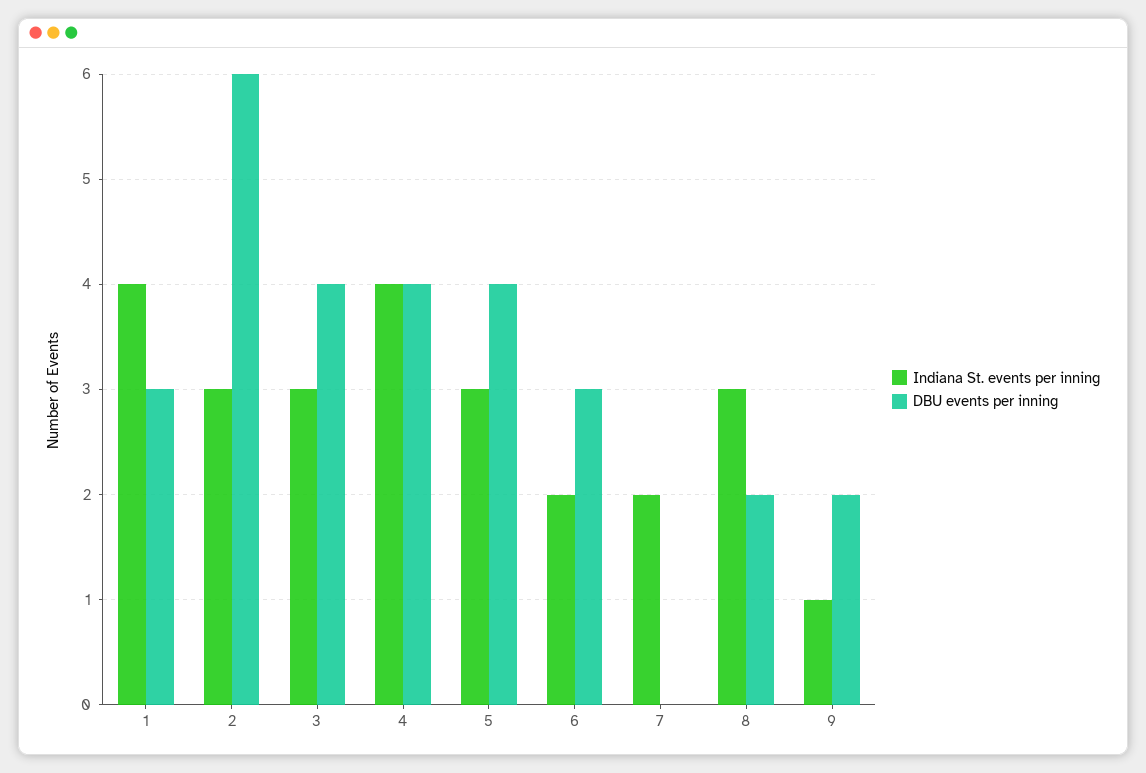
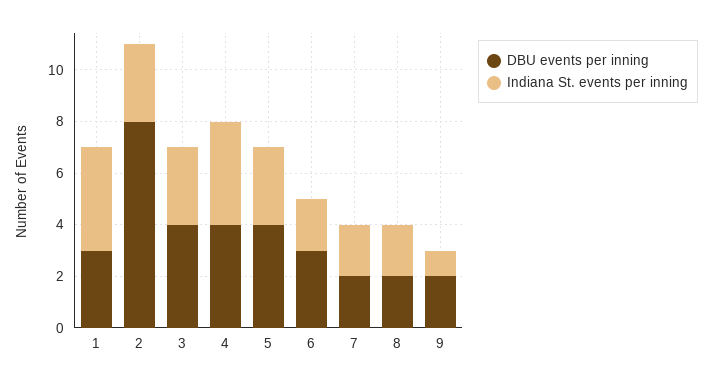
  {
    "Indiana St. events per inning": {
      "1": 4,
      "2": 3,
      "3": 3,
      "4": 4,
      "5": 3,
      "6": 2,
      "7": 2,
-     "8": 3,
+     "8": 2,
      "9": 1
    },
    "DBU events per inning": {
      "1": 3,
-     "2": 6,
+     "2": 8,
      "3": 4,
      "4": 4,
      "5": 4,
      "6": 3,
-     "7": 0,
+     "7": 2,
      "8": 2,
      "9": 2
    }
  }

